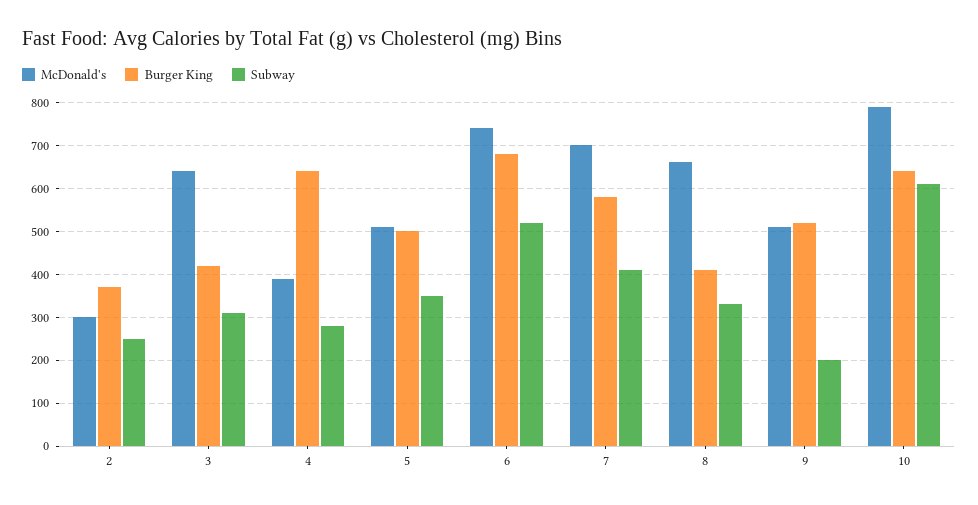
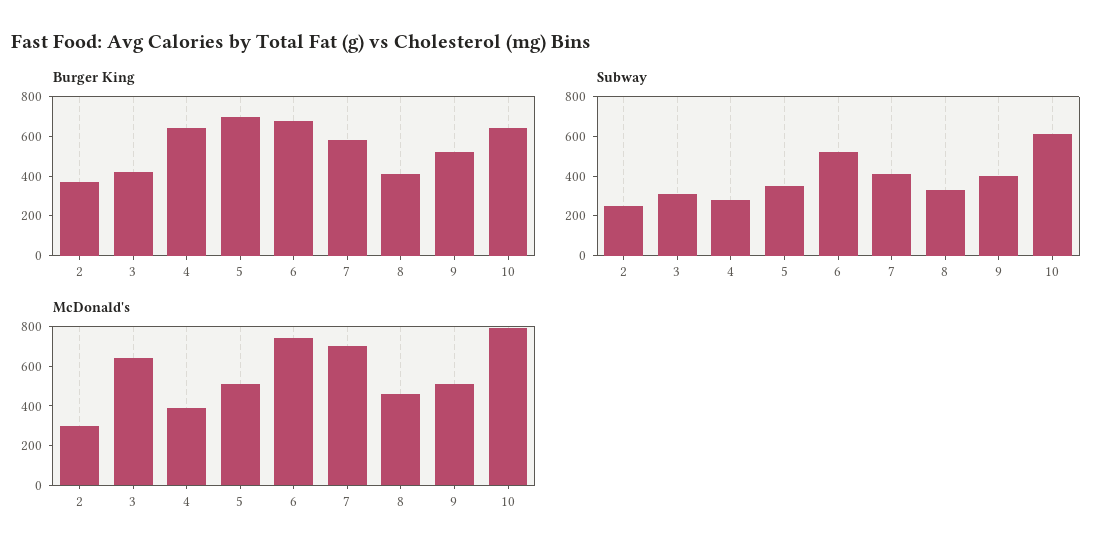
  {
    "McDonald's": {
      "2": 300,
      "3": 640,
      "4": 400,
      "5": 520,
      "6": 740,
      "7": 700,
-     "8": 660,
+     "8": 450,
      "9": 520,
      "10": 800
    },
    "Burger King": {
      "2": 380,
      "3": 420,
      "4": 640,
-     "5": 500,
+     "5": 700,
      "6": 680,
      "7": 580,
      "8": 420,
      "9": 520,
      "10": 640
    },
    "Subway": {
      "2": 260,
      "3": 320,
      "4": 280,
      "5": 360,
      "6": 520,
      "7": 420,
      "8": 340,
-     "9": 200,
+     "9": 400,
      "10": 620
    }
  }

